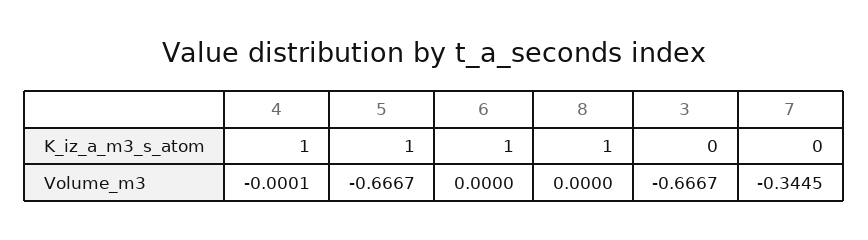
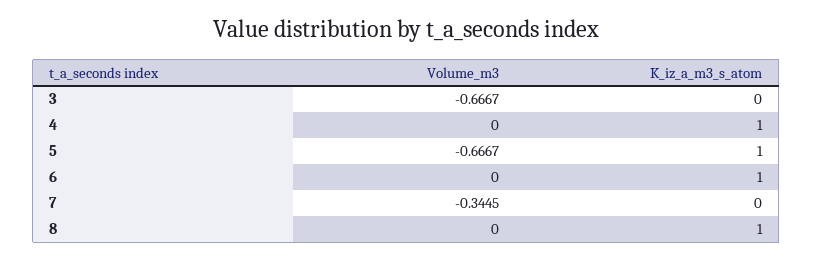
  {
    "4": {
      "K_iz_a_m3_s_atom": 1,
-     "Volume_m3": -0.0001
+     "Volume_m3": 0
    },
    "5": {
      "K_iz_a_m3_s_atom": 1,
      "Volume_m3": -0.6667
    },
    "6": {
      "K_iz_a_m3_s_atom": 1,
      "Volume_m3": 0
    },
    "8": {
      "K_iz_a_m3_s_atom": 1,
      "Volume_m3": 0
    },
    "3": {
      "K_iz_a_m3_s_atom": 0,
      "Volume_m3": -0.6667
    },
    "7": {
      "K_iz_a_m3_s_atom": 0,
      "Volume_m3": -0.3445
    }
  }

